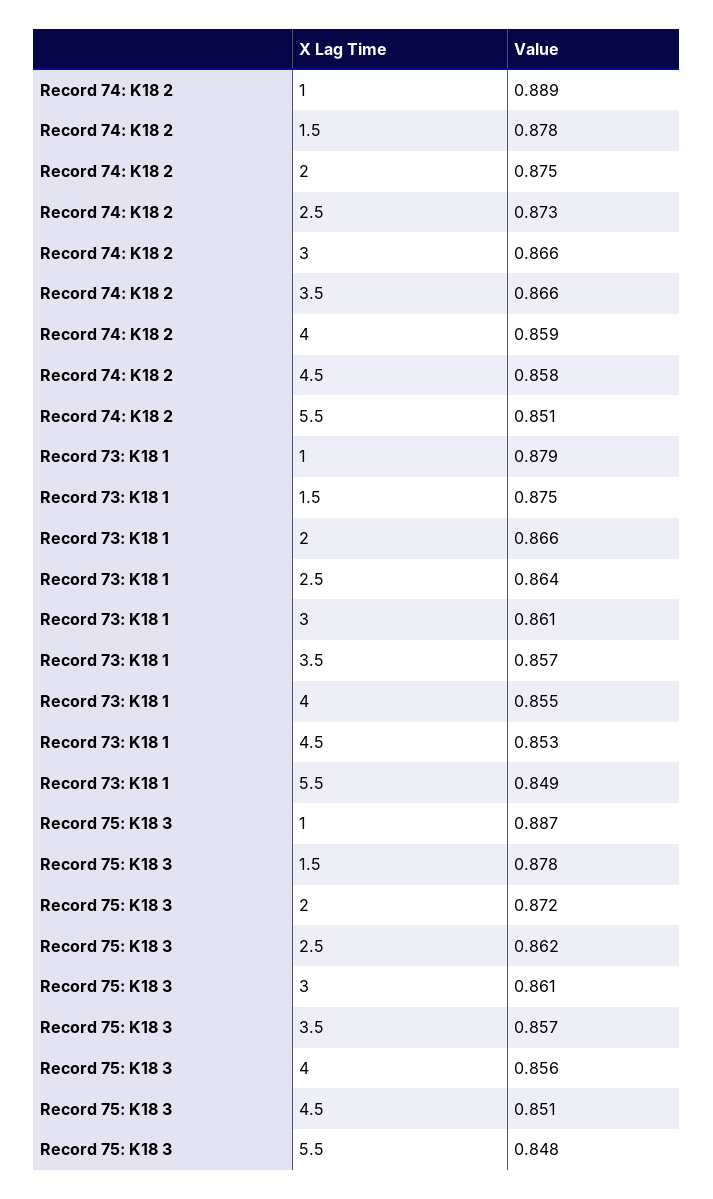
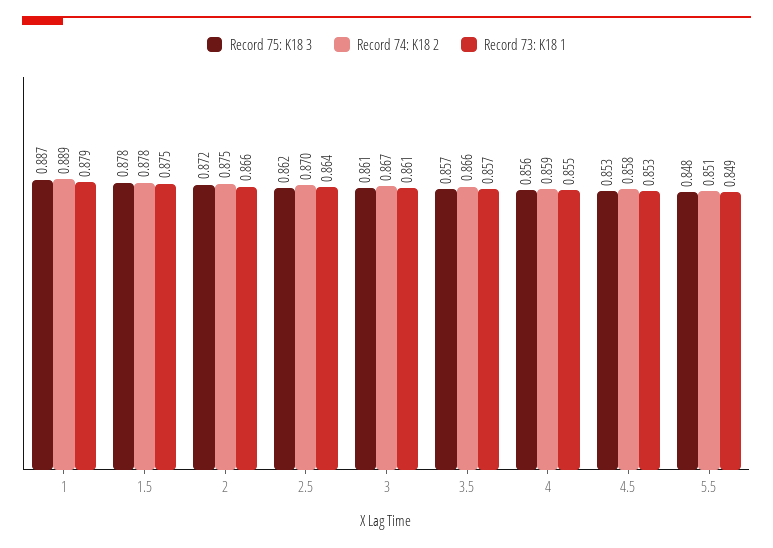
  {
    "Record 74: K18 2": {
      "1": 0.889,
      "1.5": 0.878,
      "2": 0.875,
-     "2.5": 0.873,
+     "2.5": 0.87,
-     "3": 0.866,
+     "3": 0.867,
      "3.5": 0.866,
      "4": 0.859,
      "4.5": 0.858,
      "5.5": 0.851
    },
    "Record 73: K18 1": {
      "1": 0.879,
      "1.5": 0.875,
      "2": 0.866,
      "2.5": 0.864,
      "3": 0.861,
      "3.5": 0.857,
      "4": 0.855,
      "4.5": 0.853,
      "5.5": 0.849
    },
    "Record 75: K18 3": {
      "1": 0.887,
      "1.5": 0.878,
      "2": 0.872,
      "2.5": 0.862,
      "3": 0.861,
      "3.5": 0.857,
      "4": 0.856,
-     "4.5": 0.851,
+     "4.5": 0.853,
      "5.5": 0.848
    }
  }

